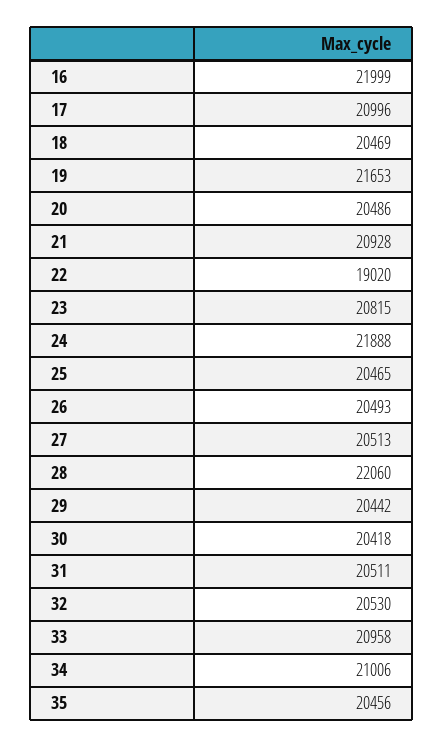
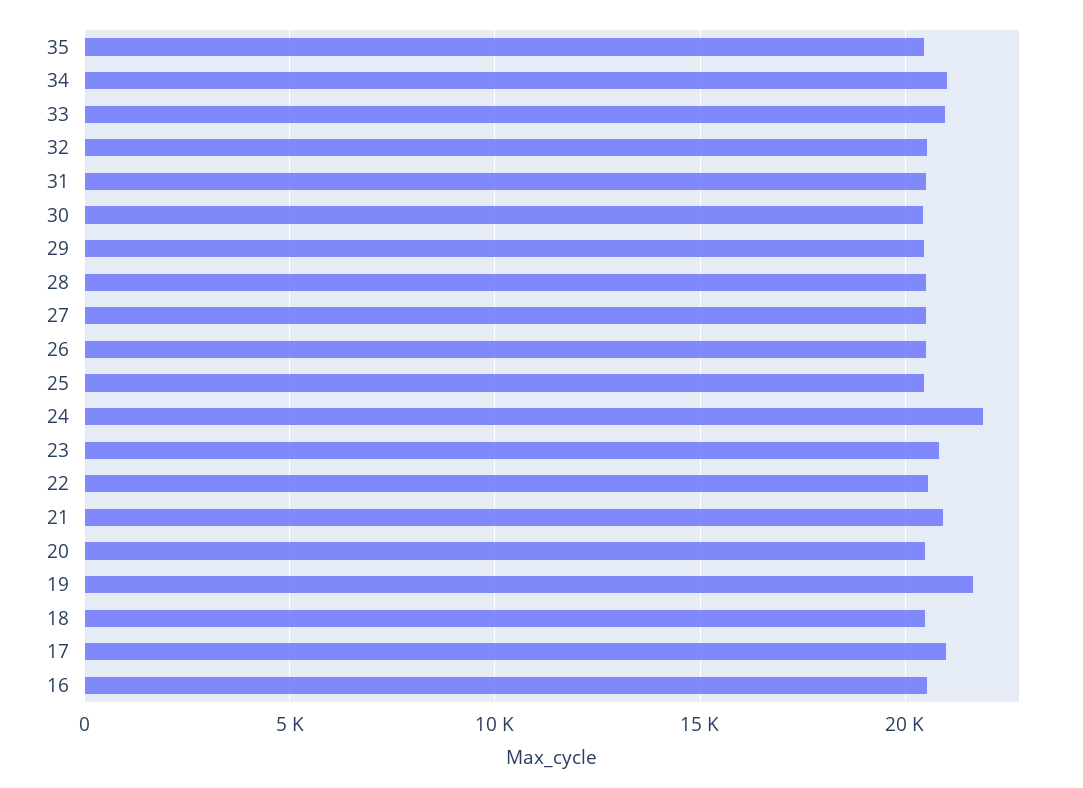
  {
-   "16": 21999,
+   "16": 20500,
    "17": 20996,
    "18": 20469,
    "19": 21653,
    "20": 20486,
    "21": 20928,
-   "22": 19020,
+   "22": 20500,
    "23": 20815,
    "24": 21888,
    "25": 20465,
    "26": 20493,
    "27": 20513,
-   "28": 22060,
+   "28": 20500,
    "29": 20442,
    "30": 20418,
    "31": 20511,
    "32": 20530,
    "33": 20958,
    "34": 21006,
    "35": 20456
  }

